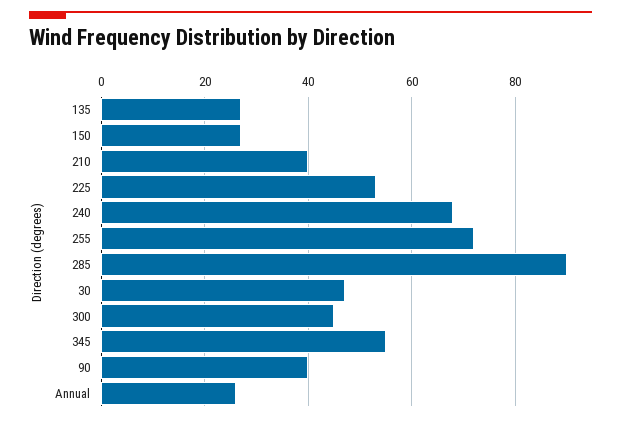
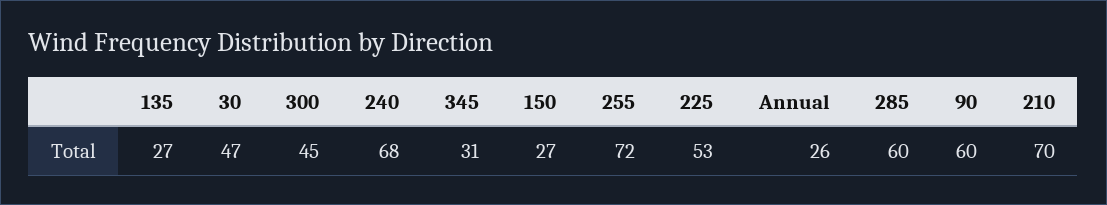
  {
    "135": 27,
    "150": 27,
-   "210": 40,
+   "210": 70,
    "225": 53,
    "240": 68,
    "255": 72,
-   "285": 90,
+   "285": 60,
    "30": 47,
    "300": 45,
-   "345": 55,
+   "345": 31,
-   "90": 40,
+   "90": 60,
    "Annual": 26
  }

